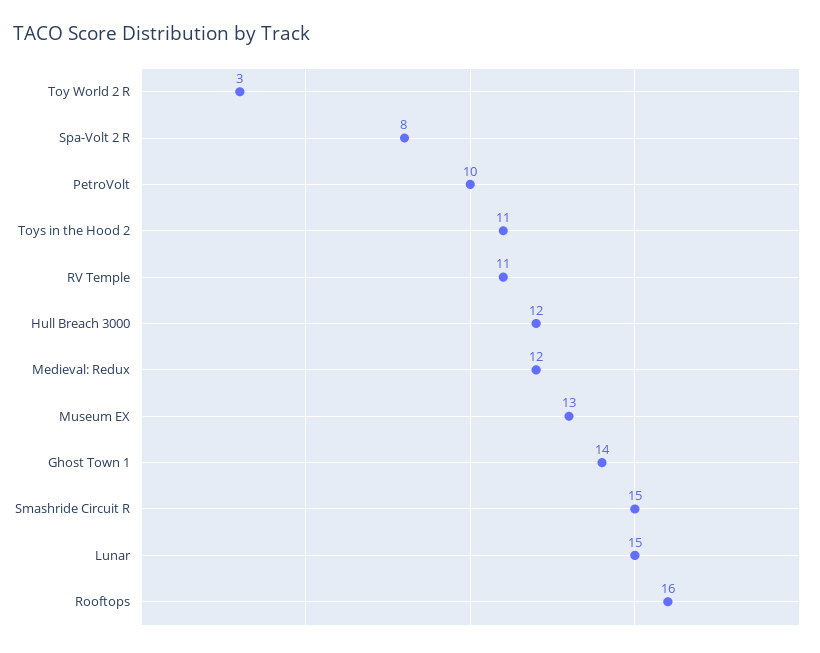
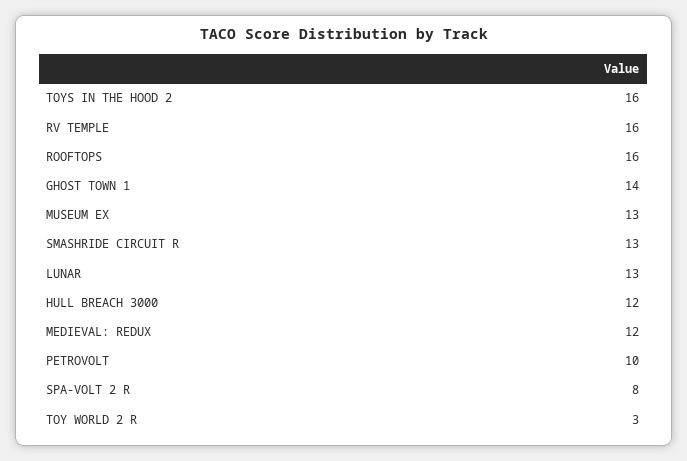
  {
    "Toy World 2 R": 3,
    "Spa-Volt 2 R": 8,
    "PetroVolt": 10,
-   "Toys in the Hood 2": 11,
+   "Toys in the Hood 2": 16,
-   "RV Temple": 11,
+   "RV Temple": 16,
    "Hull Breach 3000": 12,
    "Medieval: Redux": 12,
    "Museum EX": 13,
    "Ghost Town 1": 14,
-   "Smashride Circuit R": 15,
+   "Smashride Circuit R": 13,
-   "Lunar": 15,
+   "Lunar": 13,
    "Rooftops": 16
  }

